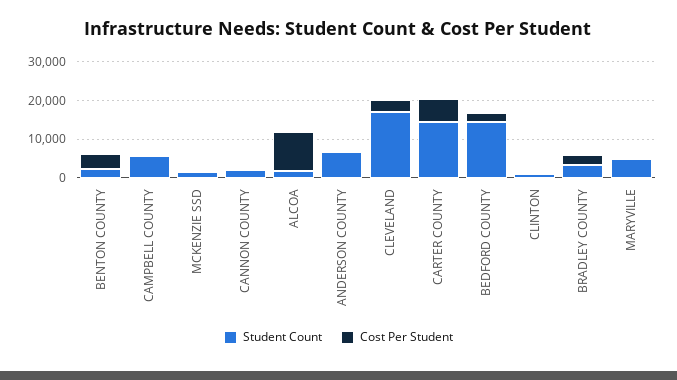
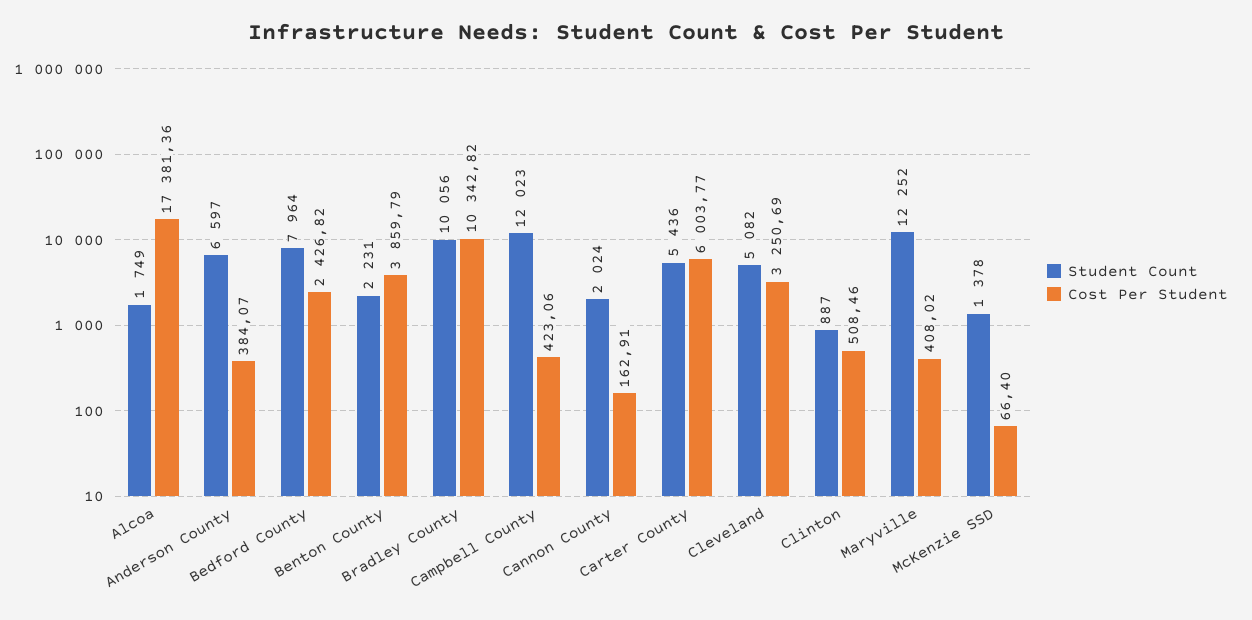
  {
    "Student Count": {
      "BENTON COUNTY": 2231,
-     "CAMPBELL COUNTY": 5000,
+     "CAMPBELL COUNTY": 12023,
      "MCKENZIE SSD": 1378,
      "CANNON COUNTY": 2024,
      "ALCOA": 1749,
      "ANDERSON COUNTY": 6597,
-     "CLEVELAND": 17500,
+     "CLEVELAND": 5082,
-     "CARTER COUNTY": 15000,
+     "CARTER COUNTY": 5436,
-     "BEDFORD COUNTY": 15000,
+     "BEDFORD COUNTY": 7964,
      "CLINTON": 887,
-     "BRADLEY COUNTY": 2500,
+     "BRADLEY COUNTY": 10056,
-     "MARYVILLE": 5000
+     "MARYVILLE": 12252
    },
    "Cost Per Student": {
      "BENTON COUNTY": 3859.79,
      "CAMPBELL COUNTY": 423.06,
      "MCKENZIE SSD": 66.4,
      "CANNON COUNTY": 162.91,
-     "ALCOA": 10000,
+     "ALCOA": 17381.36,
      "ANDERSON COUNTY": 384.07,
      "CLEVELAND": 3250.69,
      "CARTER COUNTY": 6003.77,
      "BEDFORD COUNTY": 2426.82,
      "CLINTON": 508.46,
-     "BRADLEY COUNTY": 2500,
+     "BRADLEY COUNTY": 10342.82,
      "MARYVILLE": 408.02
    }
  }

